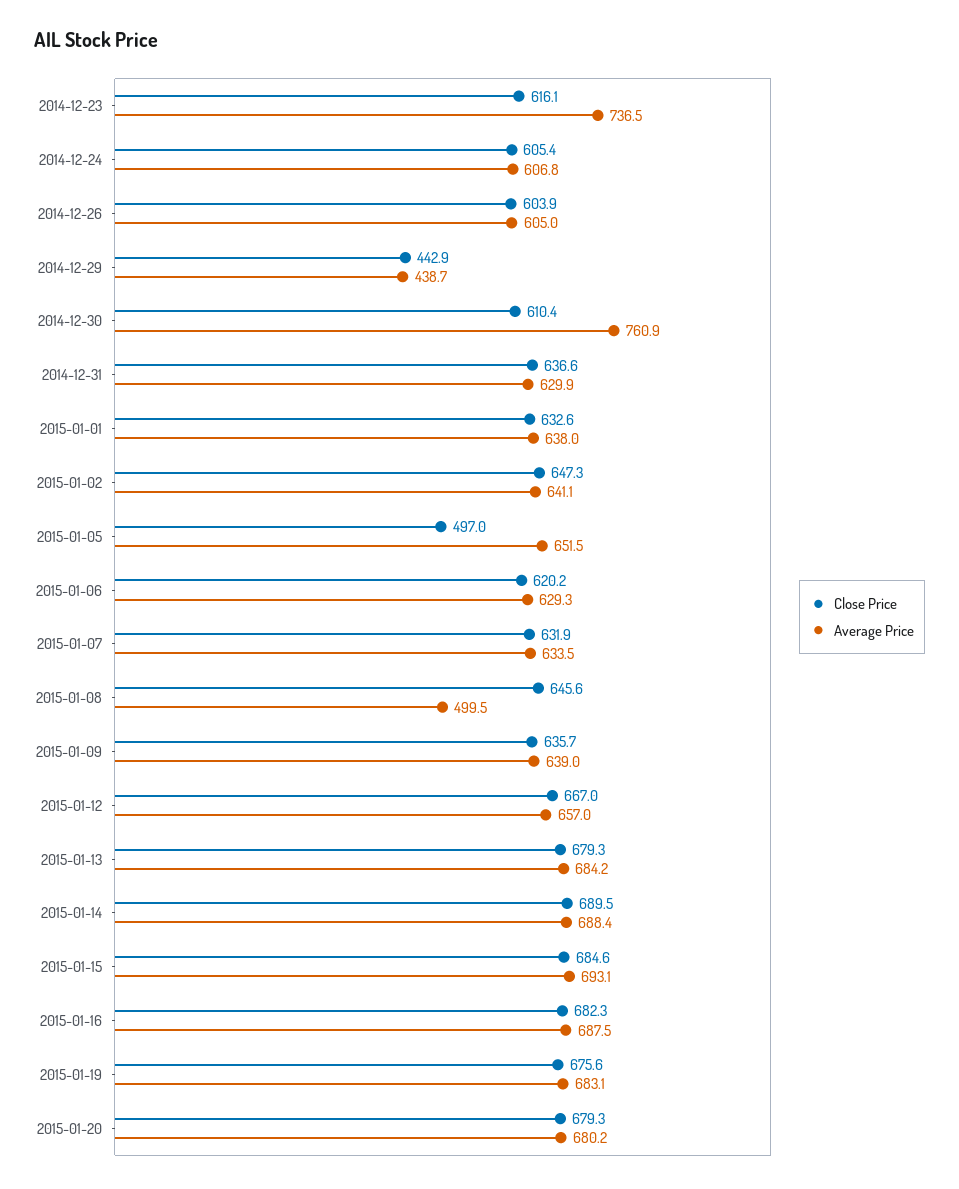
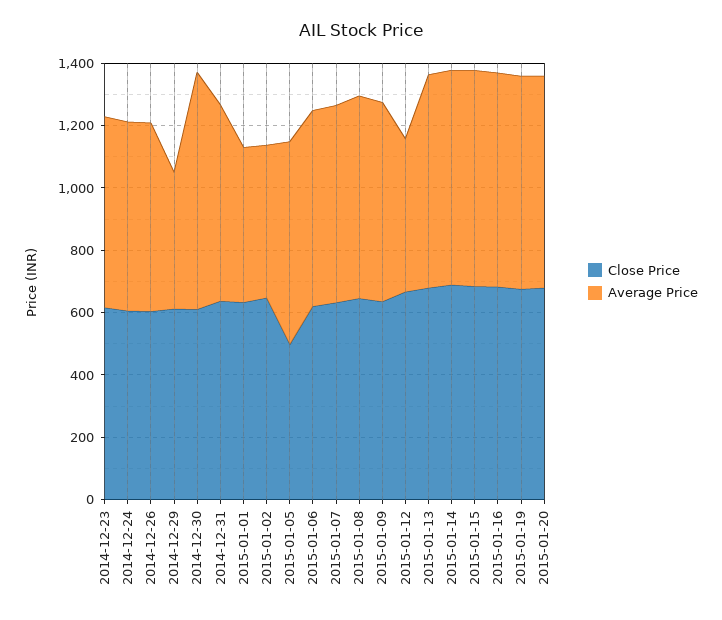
  {
    "Close Price": {
      "2014-12-23": 616.1,
      "2014-12-24": 605.4,
      "2014-12-26": 603.9,
-     "2014-12-29": 442.9,
+     "2014-12-29": 600,
      "2014-12-30": 610.4,
      "2014-12-31": 636.6,
      "2015-01-01": 632.6,
      "2015-01-02": 647.3,
      "2015-01-05": 497,
      "2015-01-06": 620.2,
      "2015-01-07": 631.9,
      "2015-01-08": 645.6,
      "2015-01-09": 635.7,
      "2015-01-12": 667,
      "2015-01-13": 679.3,
      "2015-01-14": 689.5,
      "2015-01-15": 684.6,
      "2015-01-16": 682.3,
      "2015-01-19": 675.6,
      "2015-01-20": 679.3
    },
    "Average Price": {
-     "2014-12-23": 736.5,
+     "2014-12-23": 600,
      "2014-12-24": 606.8,
      "2014-12-26": 605,
      "2014-12-29": 438.7,
      "2014-12-30": 760.9,
      "2014-12-31": 629.9,
-     "2015-01-01": 638,
+     "2015-01-01": 500,
-     "2015-01-02": 641.1,
+     "2015-01-02": 500,
      "2015-01-05": 651.5,
      "2015-01-06": 629.3,
      "2015-01-07": 633.5,
-     "2015-01-08": 499.5,
+     "2015-01-08": 650,
      "2015-01-09": 639,
-     "2015-01-12": 657,
+     "2015-01-12": 500,
      "2015-01-13": 684.2,
      "2015-01-14": 688.4,
      "2015-01-15": 693.1,
      "2015-01-16": 687.5,
      "2015-01-19": 683.1,
      "2015-01-20": 680.2
    }
  }

